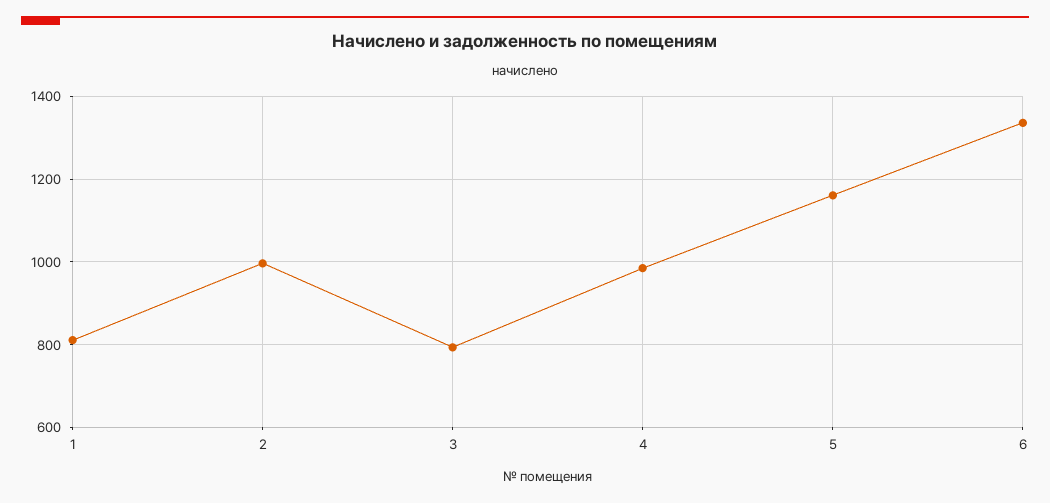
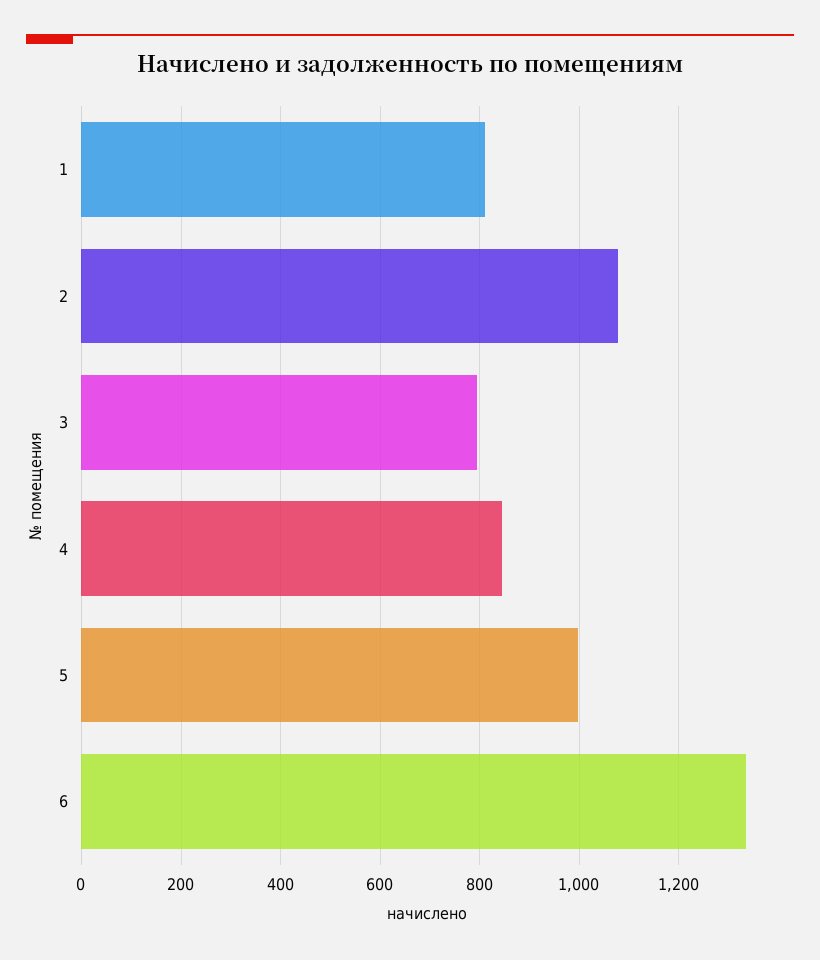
  {
    "1": 820,
-   "2": 1000,
+   "2": 1080,
    "3": 800,
-   "4": 980,
+   "4": 840,
-   "5": 1160,
+   "5": 1000,
    "6": 1340
  }

